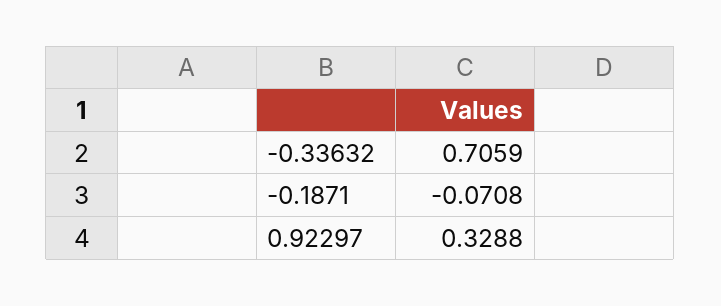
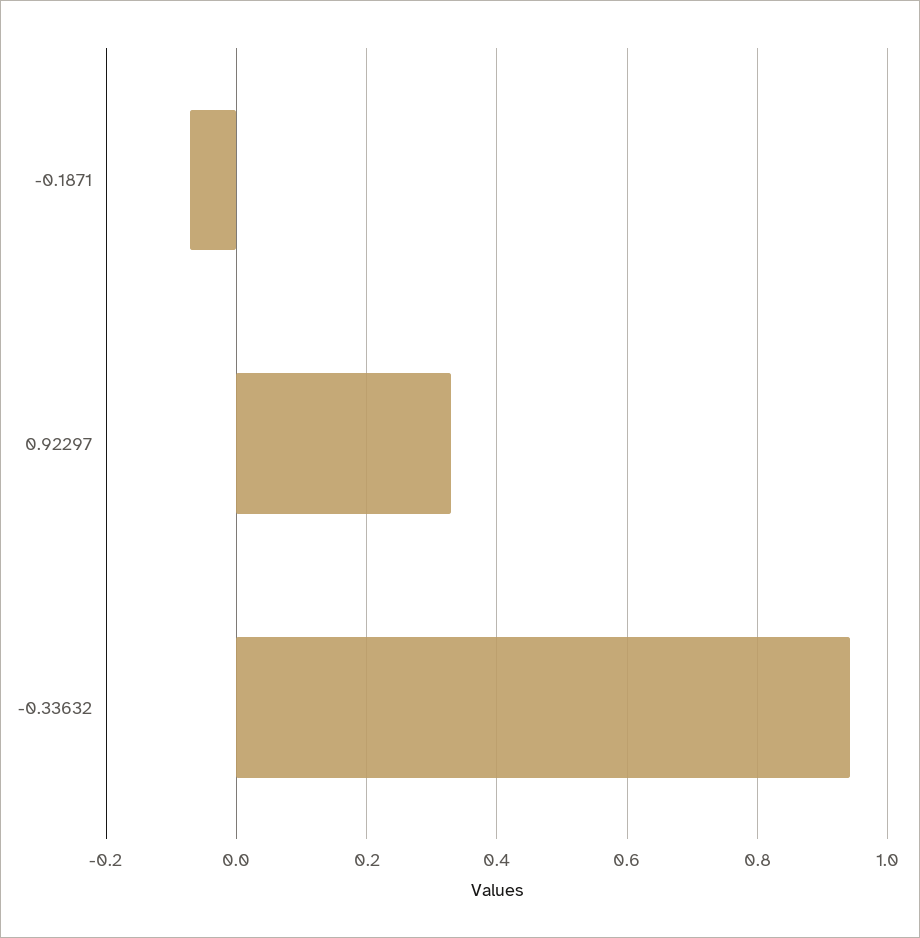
  {
-   "-0.33632": 0.7059,
+   "-0.33632": 0.94,
    "-0.1871": -0.0708,
    "0.92297": 0.3288
  }

